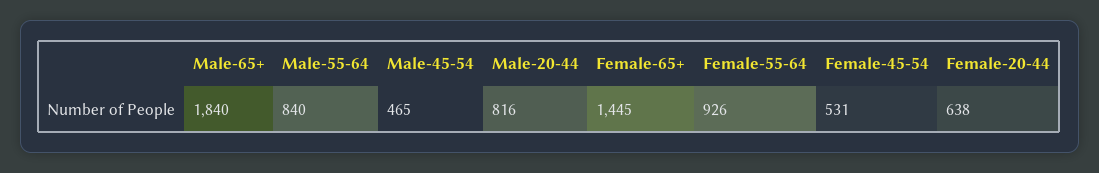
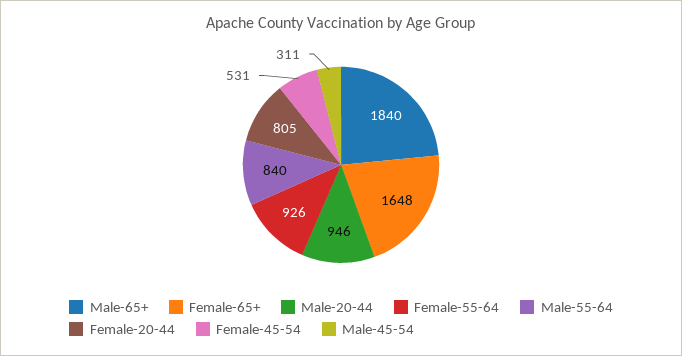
  {
    "Male-65+": 1840,
    "Male-55-64": 840,
-   "Male-45-54": 465,
+   "Male-45-54": 311,
-   "Male-20-44": 816,
+   "Male-20-44": 946,
-   "Female-65+": 1445,
+   "Female-65+": 1648,
    "Female-55-64": 926,
    "Female-45-54": 531,
-   "Female-20-44": 638
+   "Female-20-44": 805
  }

